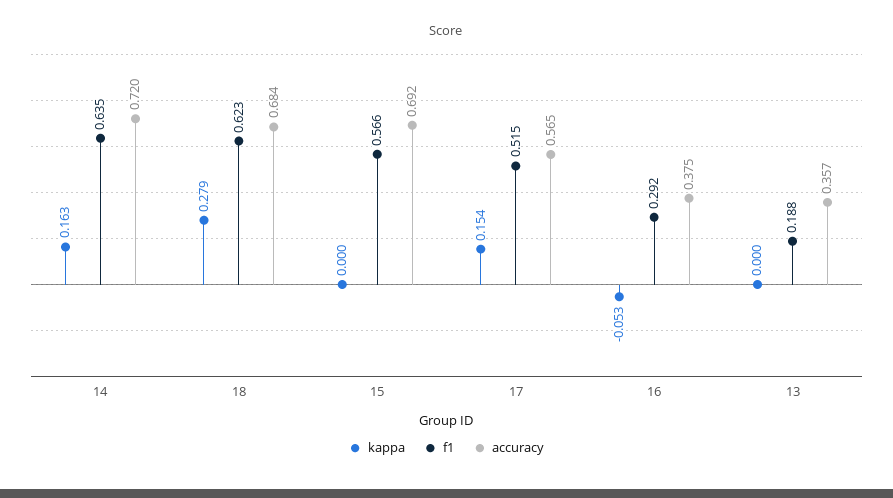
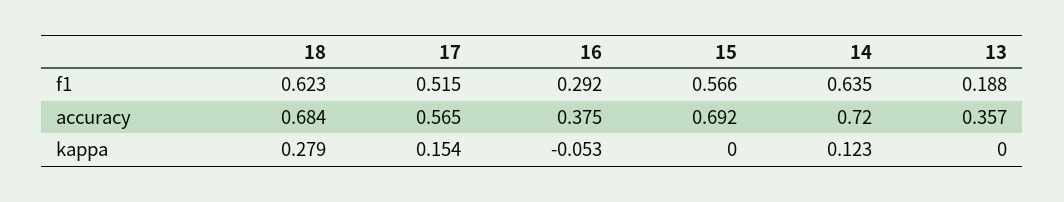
  {
    "kappa": {
-     "14": 0.163,
+     "14": 0.123,
      "18": 0.279,
      "15": 0,
      "17": 0.154,
      "16": -0.053,
      "13": 0
    },
    "f1": {
      "14": 0.635,
      "18": 0.623,
      "15": 0.566,
      "17": 0.515,
      "16": 0.292,
      "13": 0.188
    },
    "accuracy": {
      "14": 0.72,
      "18": 0.684,
      "15": 0.692,
      "17": 0.565,
      "16": 0.375,
      "13": 0.357
    }
  }

